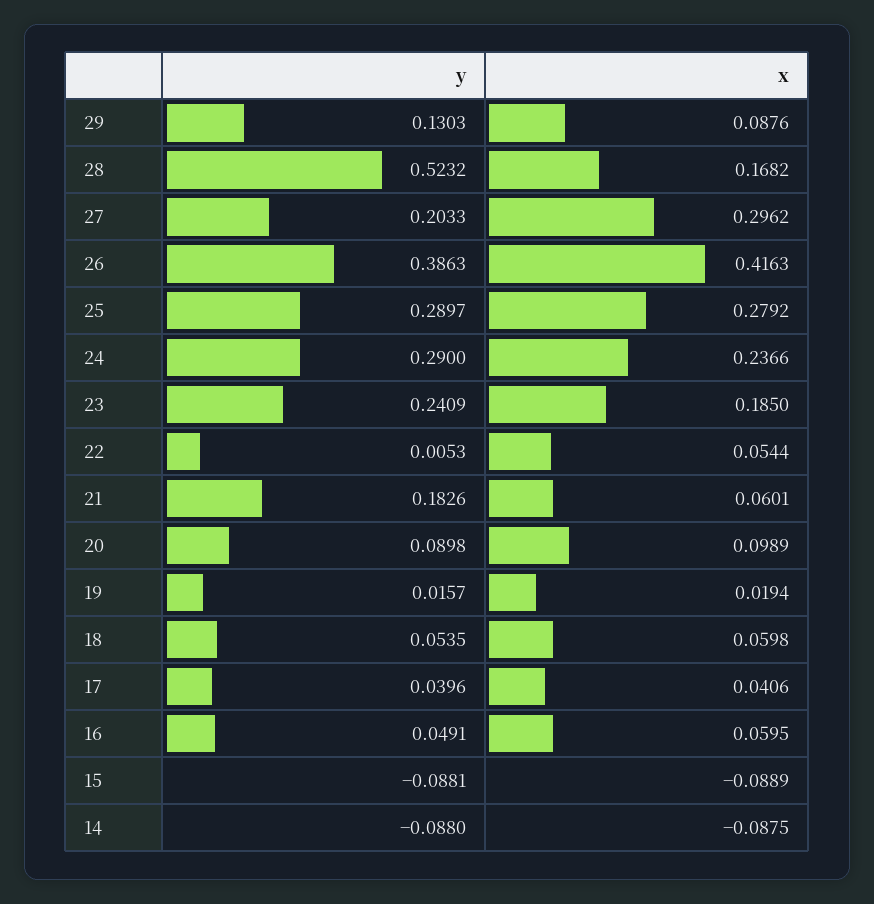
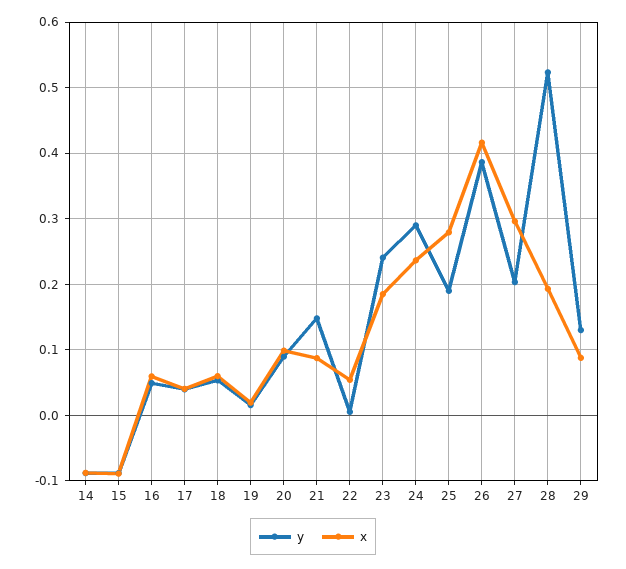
  {
    "y": {
      "29": 0.1303,
      "28": 0.5232,
      "27": 0.2033,
      "26": 0.3863,
-     "25": 0.2897,
+     "25": 0.19,
      "24": 0.29,
      "23": 0.2409,
      "22": 0.0053,
-     "21": 0.1826,
+     "21": 0.15,
      "20": 0.0898,
      "19": 0.0157,
      "18": 0.0535,
      "17": 0.0396,
      "16": 0.0491,
      "15": -0.0881,
      "14": -0.088
    },
    "x": {
      "29": 0.0876,
-     "28": 0.1682,
+     "28": 0.19,
      "27": 0.2962,
      "26": 0.4163,
      "25": 0.2792,
      "24": 0.2366,
      "23": 0.185,
      "22": 0.0544,
-     "21": 0.0601,
+     "21": 0.09,
      "20": 0.0989,
      "19": 0.0194,
      "18": 0.0598,
      "17": 0.0406,
      "16": 0.0595,
      "15": -0.0889,
      "14": -0.0875
    }
  }

